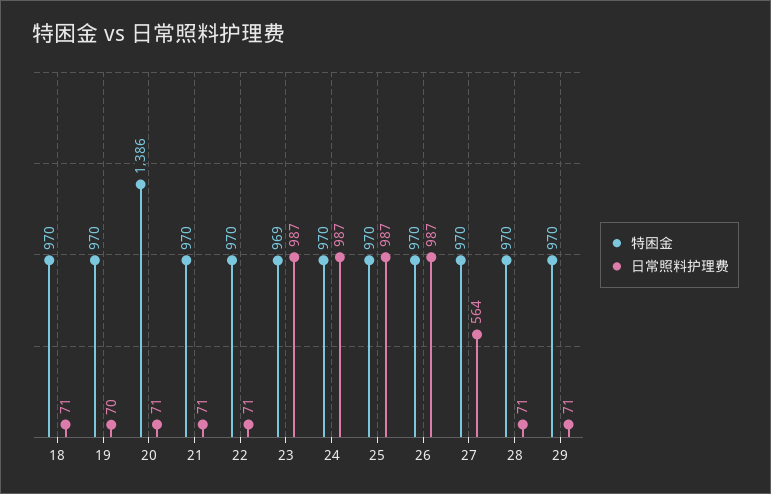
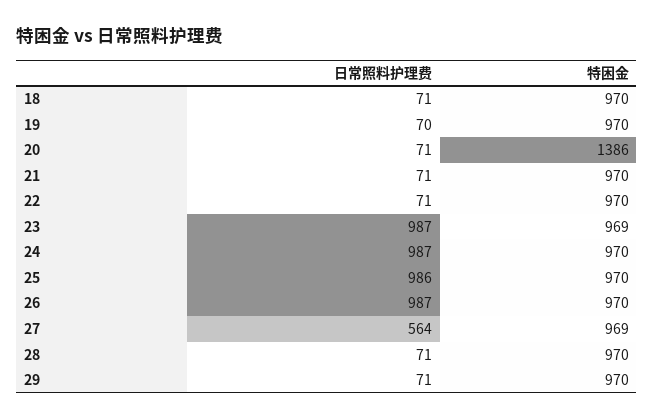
  {
    "特困金": {
      "18": 970,
      "19": 970,
      "20": 1386,
      "21": 970,
      "22": 970,
      "23": 969,
      "24": 970,
      "25": 970,
      "26": 970,
-     "27": 970,
+     "27": 969,
      "28": 970,
      "29": 970
    },
    "日常照料护理费": {
      "18": 71,
      "19": 70,
      "20": 71,
      "21": 71,
      "22": 71,
      "23": 987,
      "24": 987,
-     "25": 987,
+     "25": 986,
      "26": 987,
      "27": 564,
      "28": 71,
      "29": 71
    }
  }

